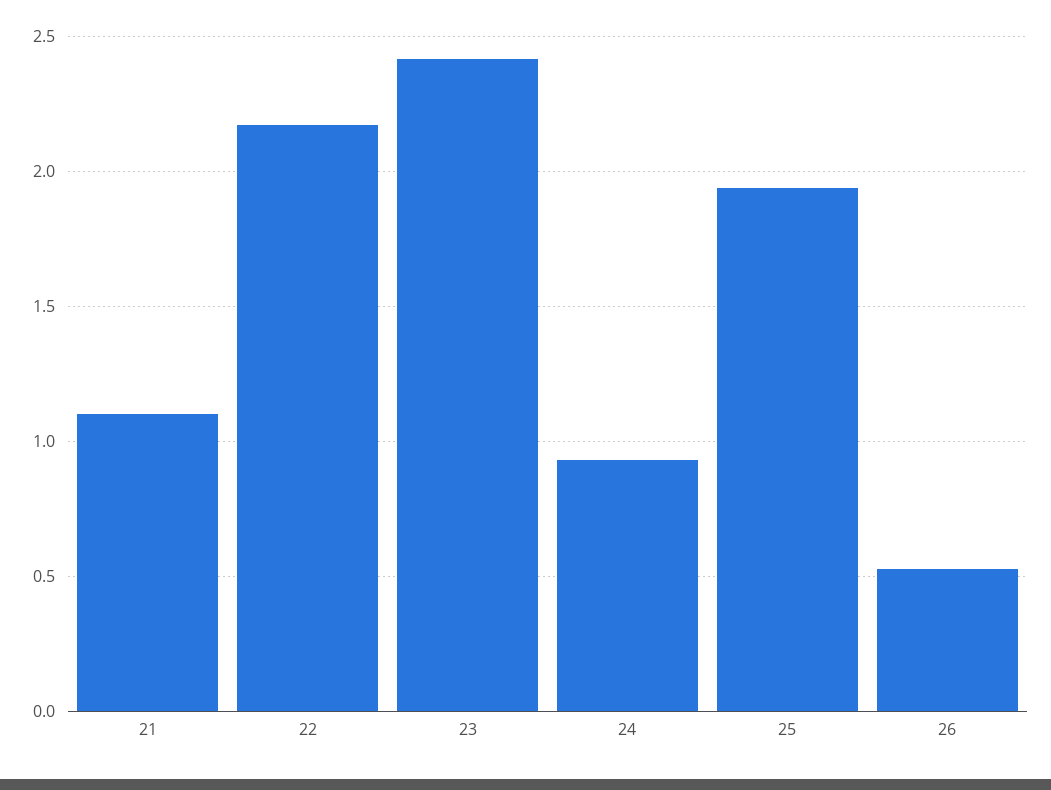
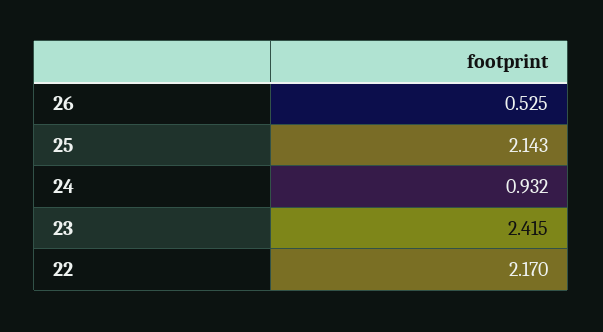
  {
-   "21": 1.1,
    "22": 2.17,
    "23": 2.415,
    "24": 0.932,
-   "25": 1.95,
+   "25": 2.143,
    "26": 0.525
  }

